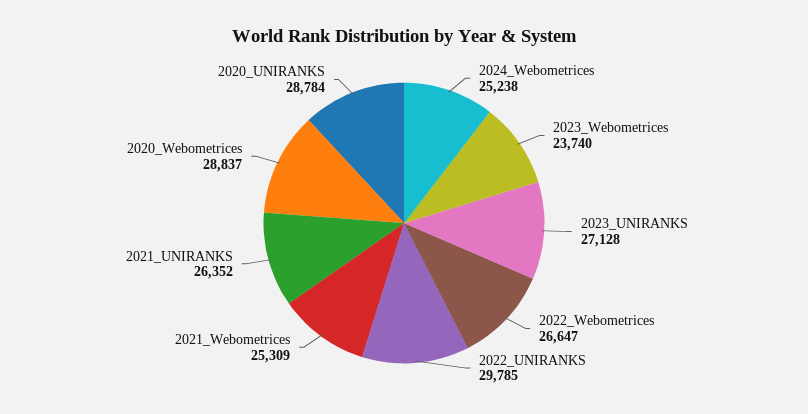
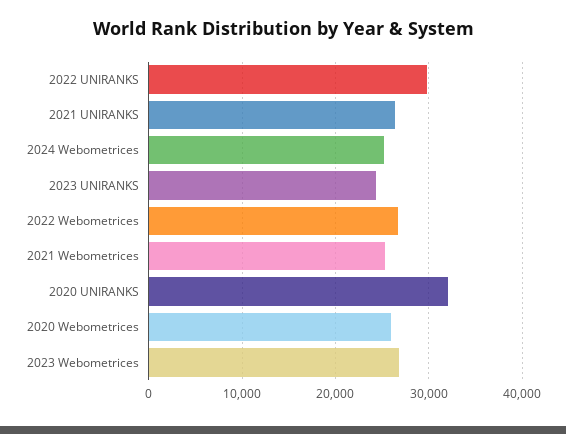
  {
    "2024_Webometrices": 25238,
-   "2023_Webometrices": 23740,
+   "2023_Webometrices": 27000,
-   "2023_UNIRANKS": 27128,
+   "2023_UNIRANKS": 24000,
    "2022_Webometrices": 26647,
    "2022_UNIRANKS": 29785,
    "2021_Webometrices": 25309,
    "2021_UNIRANKS": 26352,
-   "2020_Webometrices": 28837,
+   "2020_Webometrices": 26000,
-   "2020_UNIRANKS": 28784
+   "2020_UNIRANKS": 32000
  }

